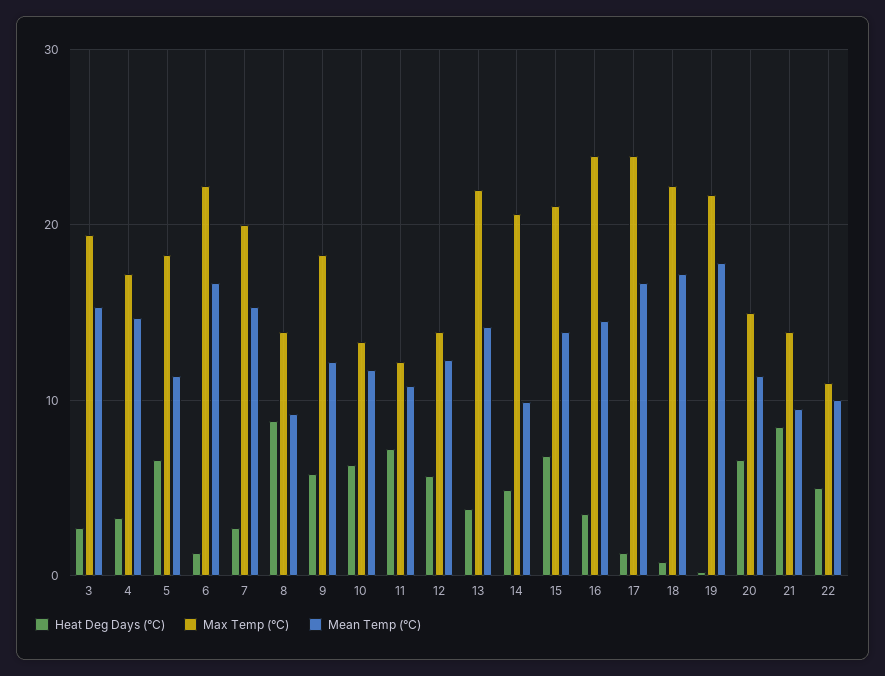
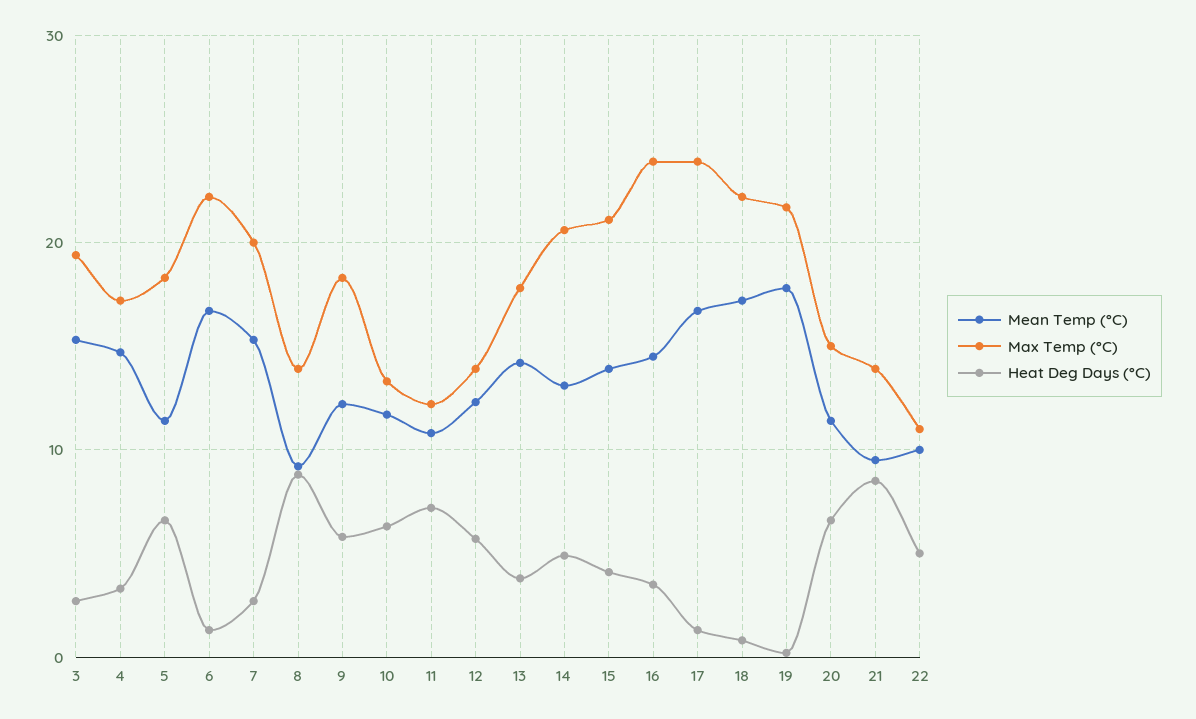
  {
    "Heat Deg Days (°C)": {
      "3": 3,
      "4": 3,
      "5": 7,
      "6": 1,
      "7": 3,
      "8": 9,
      "9": 6,
      "10": 6,
      "11": 7,
      "12": 6,
      "13": 4,
      "14": 5,
-     "15": 7,
+     "15": 4,
      "16": 4,
      "17": 1,
      "18": 1,
      "19": 0,
      "20": 7,
      "21": 9,
      "22": 5
    },
    "Max Temp (°C)": {
      "3": 19,
      "4": 17,
      "5": 18,
      "6": 22,
      "7": 20,
      "8": 14,
      "9": 18,
      "10": 13,
      "11": 12,
      "12": 14,
-     "13": 22,
+     "13": 18,
      "14": 21,
      "15": 21,
      "16": 24,
      "17": 24,
      "18": 22,
      "19": 22,
      "20": 15,
      "21": 14,
      "22": 11
    },
    "Mean Temp (°C)": {
      "3": 15,
      "4": 15,
      "5": 11,
      "6": 17,
      "7": 15,
      "8": 9,
      "9": 12,
      "10": 12,
      "11": 11,
      "12": 12,
      "13": 14,
-     "14": 10,
+     "14": 13,
      "15": 14,
      "16": 15,
      "17": 17,
      "18": 17,
      "19": 18,
      "20": 11,
      "21": 10,
      "22": 10
    }
  }

